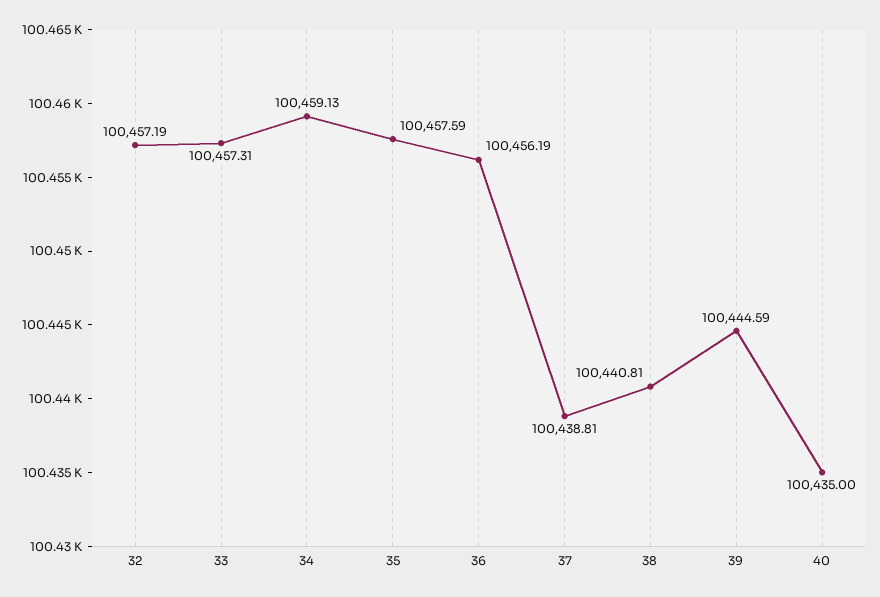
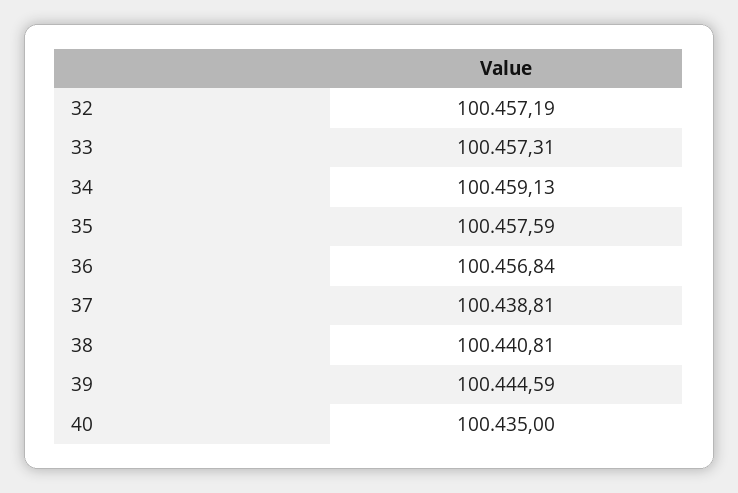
  {
    "32": 100457.19,
    "33": 100457.31,
    "34": 100459.13,
    "35": 100457.59,
-   "36": 100456.19,
+   "36": 100456.84,
    "37": 100438.81,
    "38": 100440.81,
    "39": 100444.59,
    "40": 100435
  }

